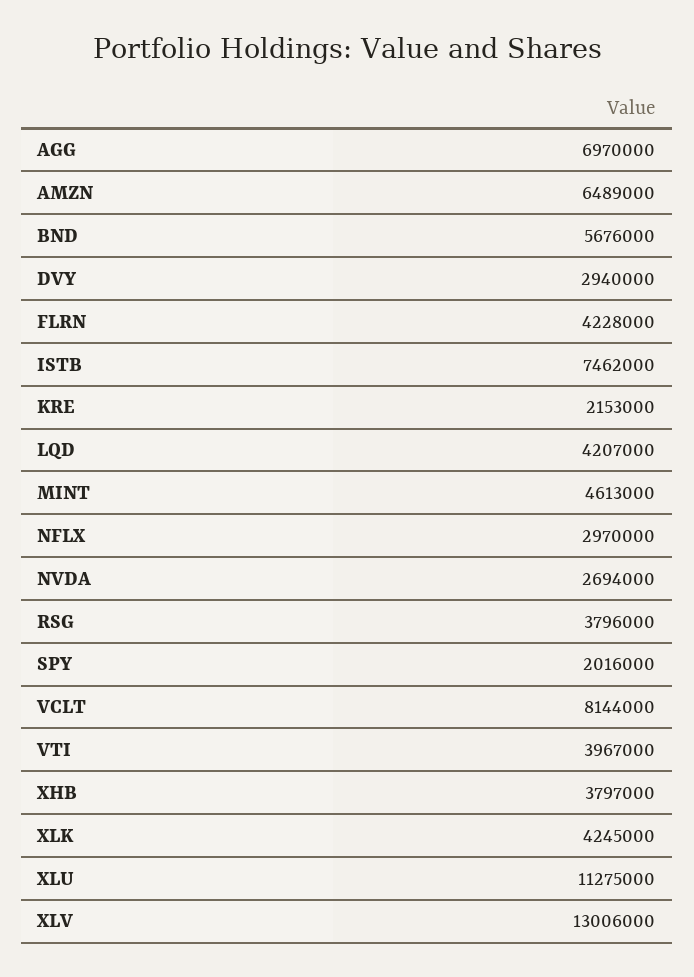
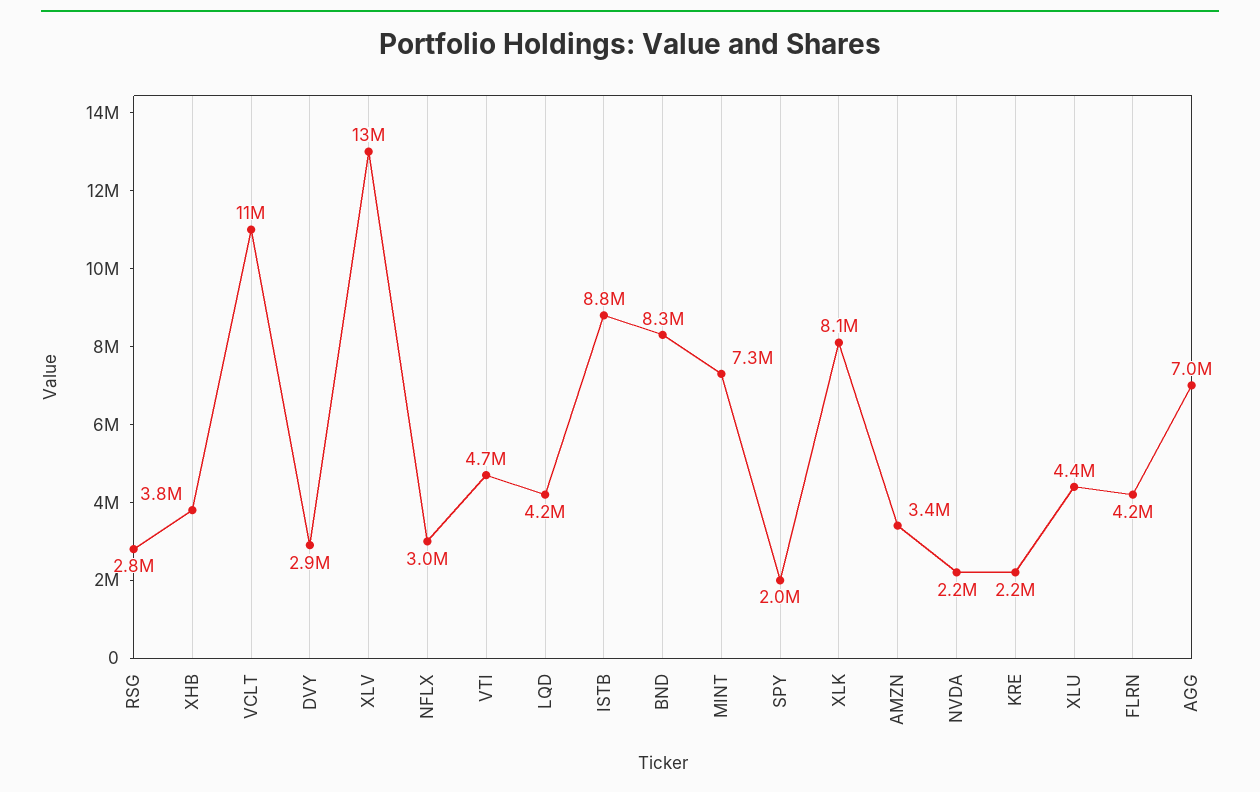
  {
    "AGG": 6970000,
-   "AMZN": 6489000,
+   "AMZN": 3400000,
-   "BND": 5676000,
+   "BND": 8300000,
    "DVY": 2940000,
    "FLRN": 4228000,
-   "ISTB": 7462000,
+   "ISTB": 8800000,
    "KRE": 2153000,
    "LQD": 4207000,
-   "MINT": 4613000,
+   "MINT": 7300000,
    "NFLX": 2970000,
-   "NVDA": 2694000,
+   "NVDA": 2200000,
-   "RSG": 3796000,
+   "RSG": 2800000,
    "SPY": 2016000,
-   "VCLT": 8144000,
+   "VCLT": 11000000,
-   "VTI": 3967000,
+   "VTI": 4700000,
    "XHB": 3797000,
-   "XLK": 4245000,
+   "XLK": 8100000,
-   "XLU": 11275000,
+   "XLU": 4400000,
    "XLV": 13006000
  }

